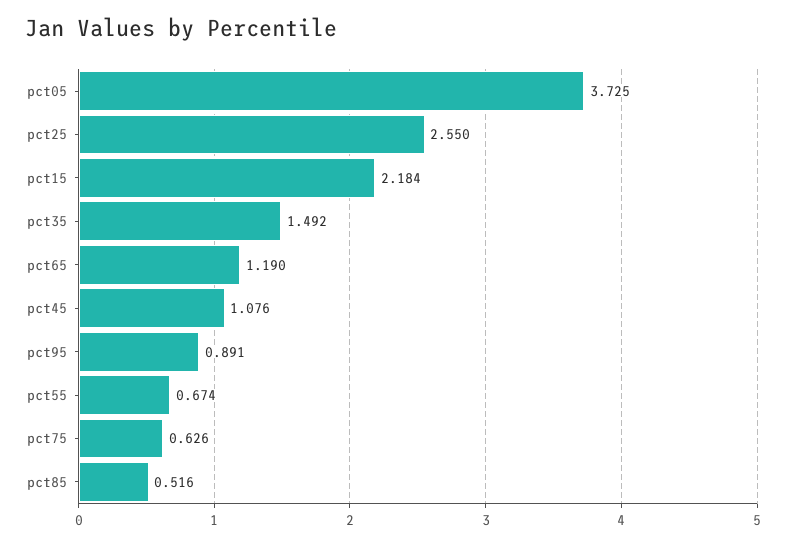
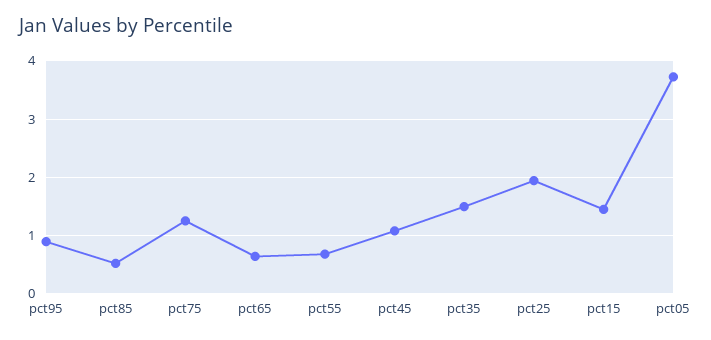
  {
    "pct05": 3.725,
-   "pct25": 2.55,
+   "pct25": 2,
-   "pct15": 2.184,
+   "pct15": 1.4,
    "pct35": 1.492,
-   "pct65": 1.19,
+   "pct65": 0.6,
    "pct45": 1.076,
    "pct95": 0.891,
    "pct55": 0.674,
-   "pct75": 0.626,
+   "pct75": 1.2,
    "pct85": 0.516
  }

